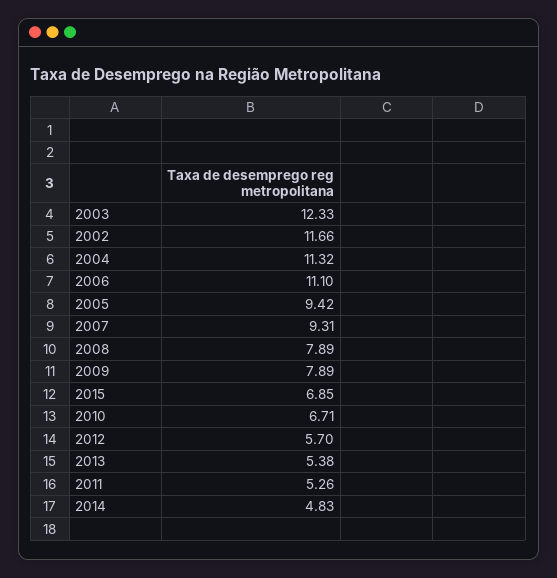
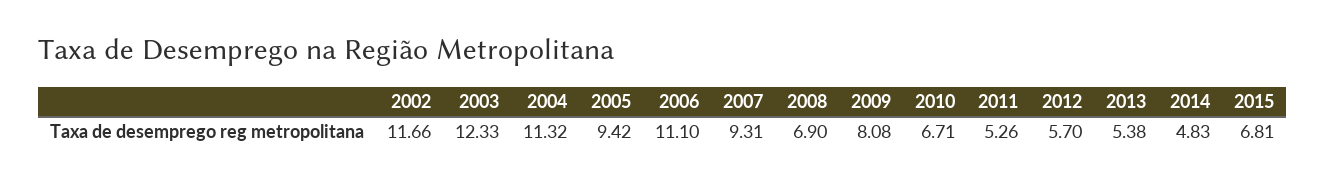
  {
    "2003": 12.33,
    "2002": 11.66,
    "2004": 11.32,
    "2006": 11.1,
    "2005": 9.42,
    "2007": 9.31,
-   "2008": 7.89,
+   "2008": 6.9,
-   "2009": 7.89,
+   "2009": 8.08,
-   "2015": 6.85,
+   "2015": 6.81,
    "2010": 6.71,
    "2012": 5.7,
    "2013": 5.38,
    "2011": 5.26,
    "2014": 4.83
  }

